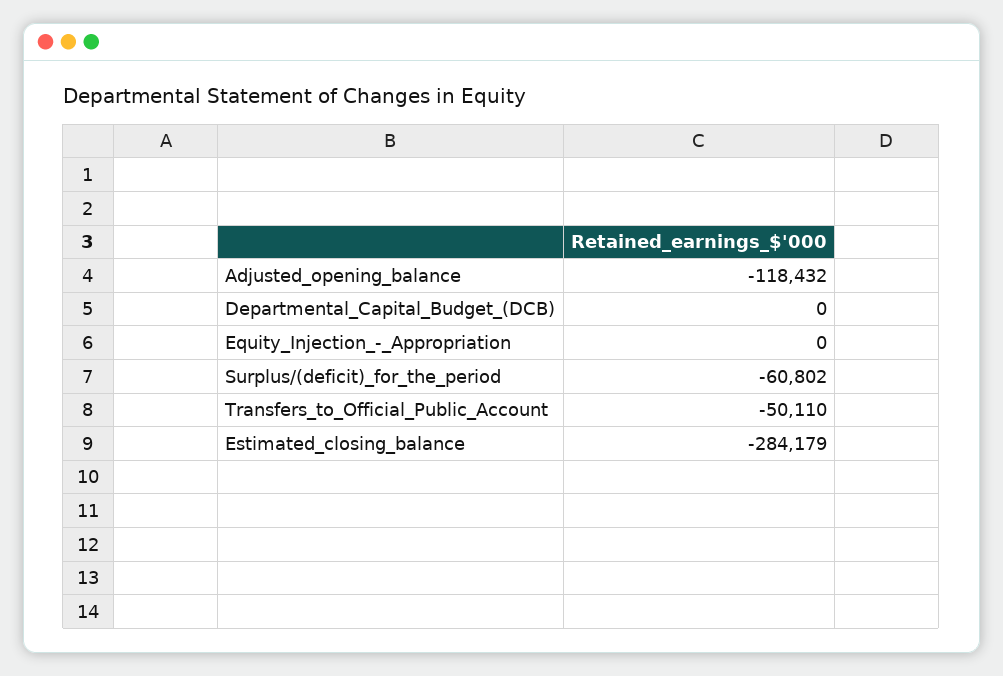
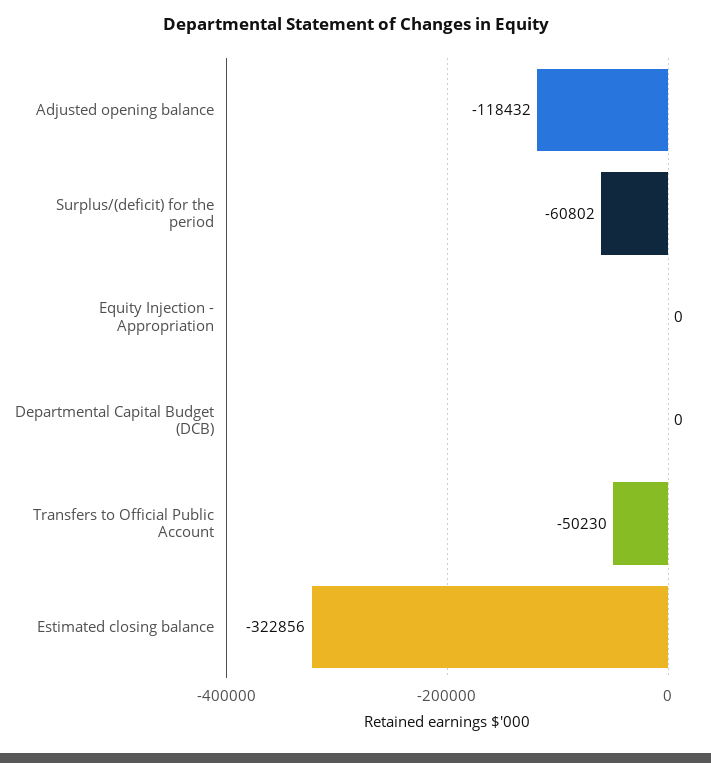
  {
    "Adjusted_opening_balance": -118432,
    "Departmental_Capital_Budget_(DCB)": 0,
    "Equity_Injection_-_Appropriation": 0,
    "Surplus/(deficit)_for_the_period": -60802,
-   "Transfers_to_Official_Public_Account": -50110,
+   "Transfers_to_Official_Public_Account": -50230,
-   "Estimated_closing_balance": -284179
+   "Estimated_closing_balance": -322856
  }

